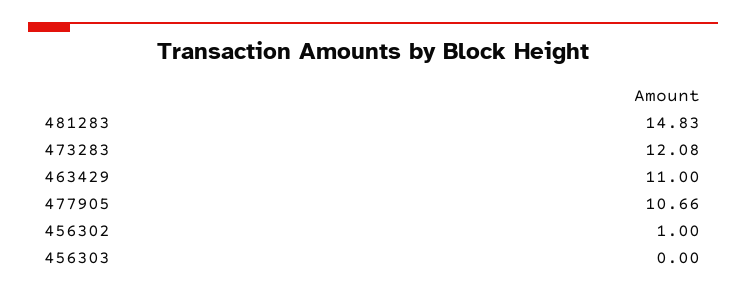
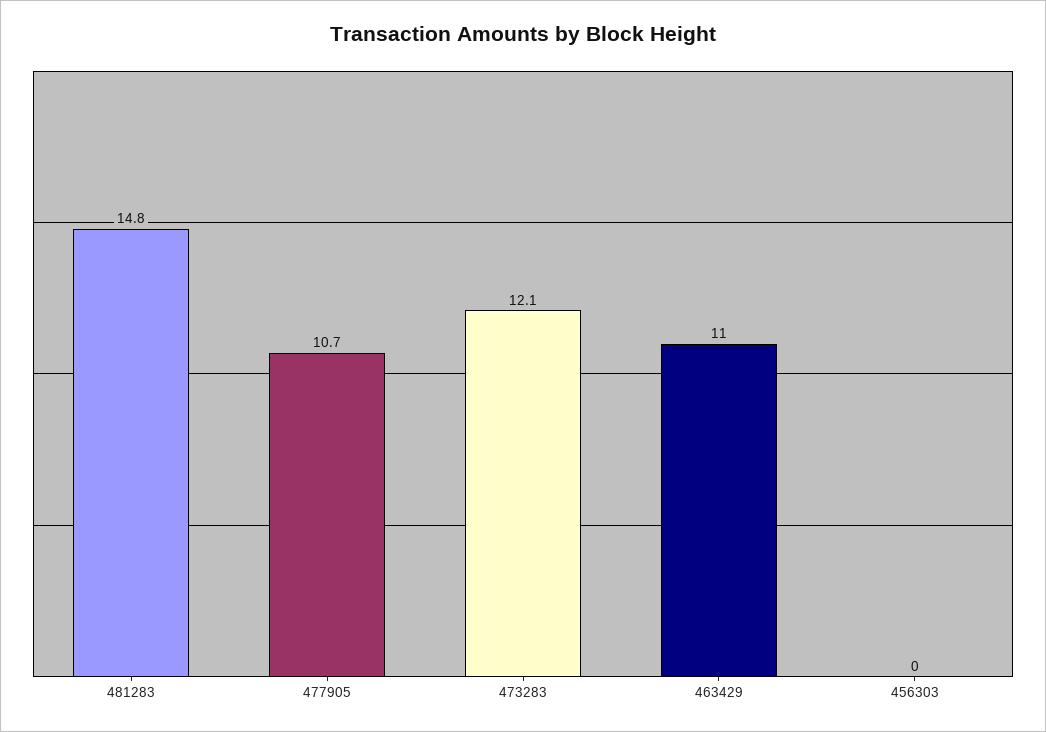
  {
    "481283": 14.83,
    "473283": 12.08,
    "463429": 11,
    "477905": 10.66,
-   "456302": 1,
    "456303": 0
  }

